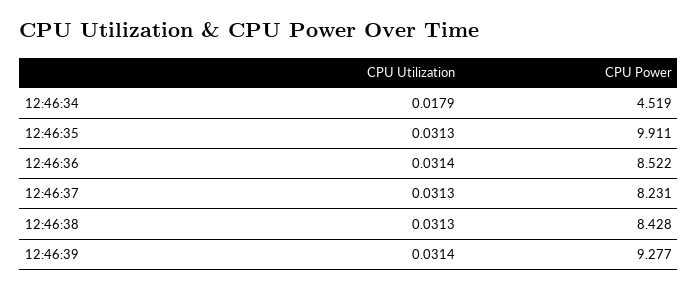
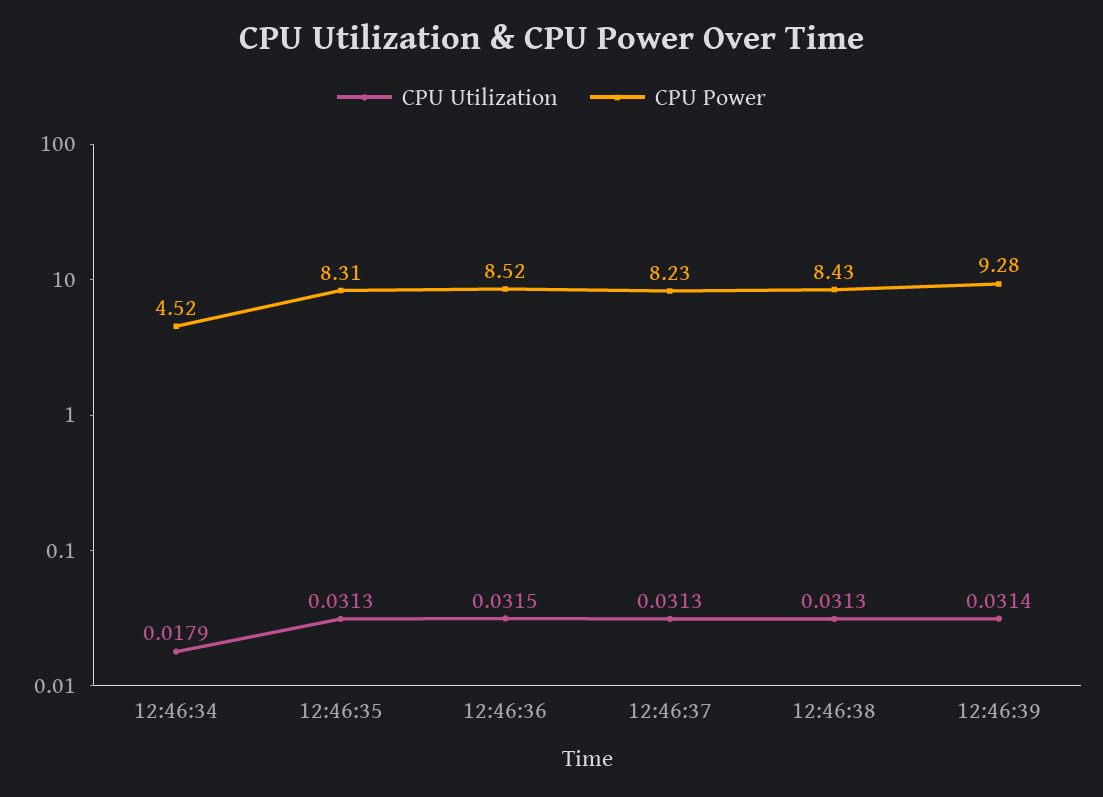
  {
    "CPU Utilization": {
      "12:46:34": 0.0179,
      "12:46:35": 0.0313,
-     "12:46:36": 0.0314,
+     "12:46:36": 0.0315,
      "12:46:37": 0.0313,
      "12:46:38": 0.0313,
      "12:46:39": 0.0314
    },
    "CPU Power": {
      "12:46:34": 4.519,
-     "12:46:35": 9.911,
+     "12:46:35": 8.31,
      "12:46:36": 8.522,
      "12:46:37": 8.231,
      "12:46:38": 8.428,
      "12:46:39": 9.277
    }
  }

